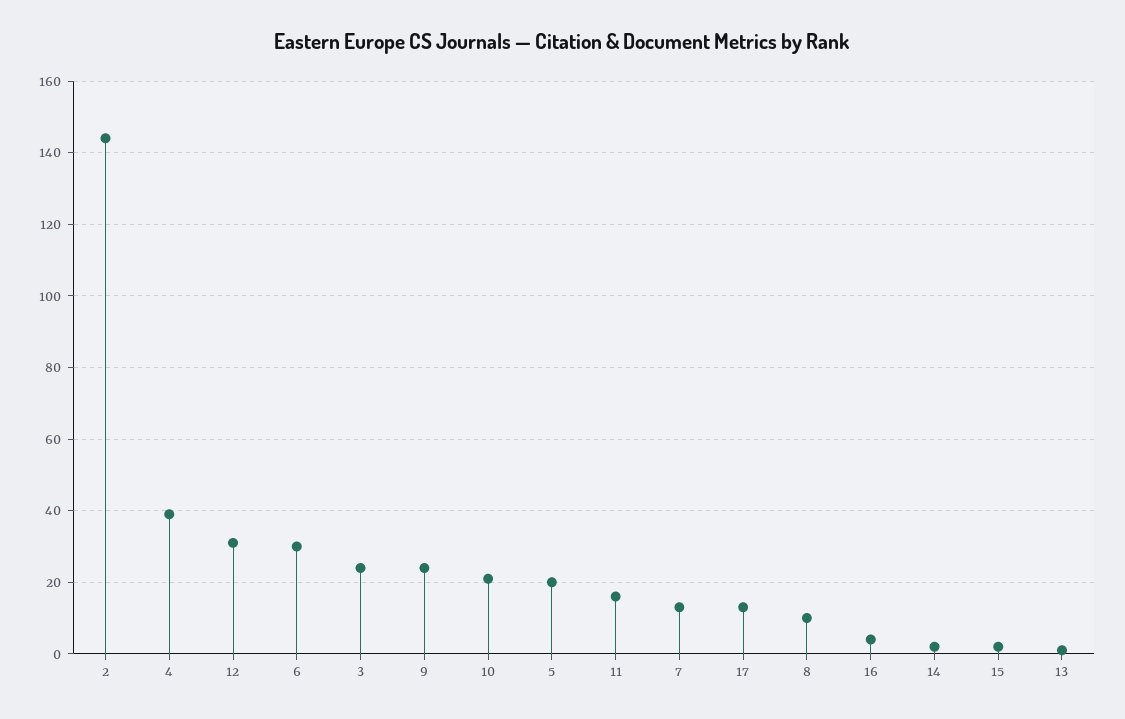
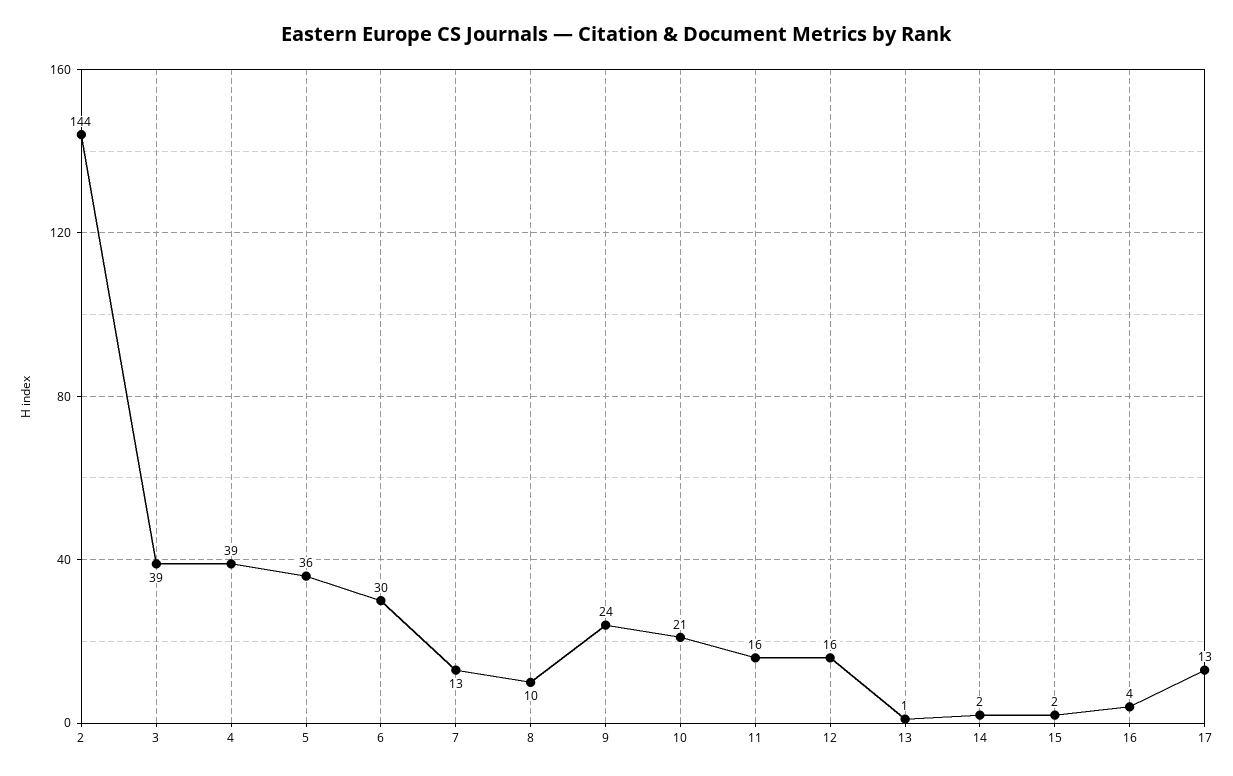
  {
    "2": 144,
    "4": 39,
-   "12": 30,
+   "12": 16,
    "6": 30,
-   "3": 25,
+   "3": 39,
    "9": 24,
    "10": 21,
-   "5": 20,
+   "5": 36,
    "11": 16,
    "7": 13,
    "17": 13,
    "8": 10,
    "16": 4,
    "14": 2,
    "15": 2,
    "13": 1
  }

